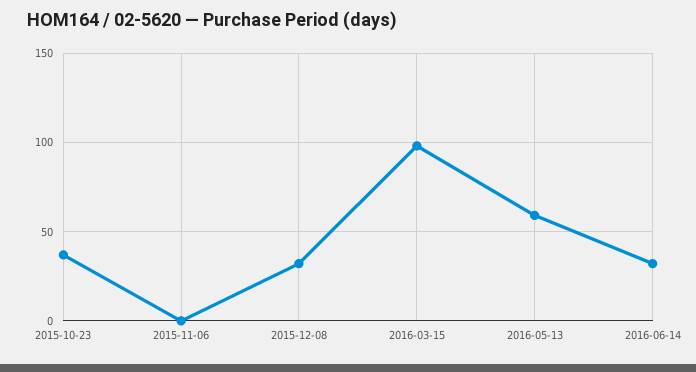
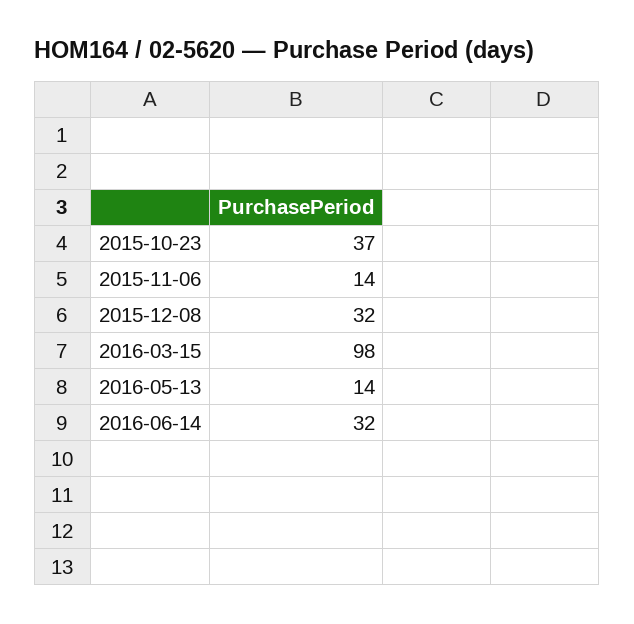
  {
    "2015-10-23": 37,
-   "2015-11-06": 0,
+   "2015-11-06": 14,
    "2015-12-08": 32,
    "2016-03-15": 98,
-   "2016-05-13": 60,
+   "2016-05-13": 14,
    "2016-06-14": 32
  }

